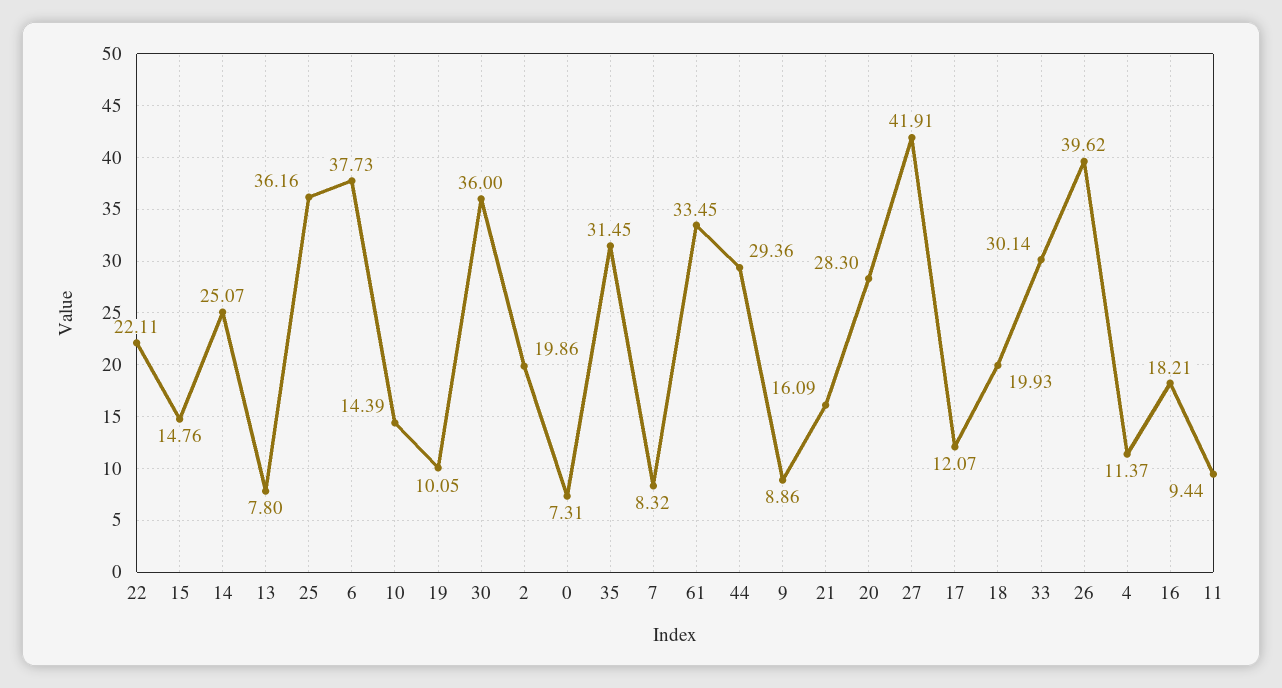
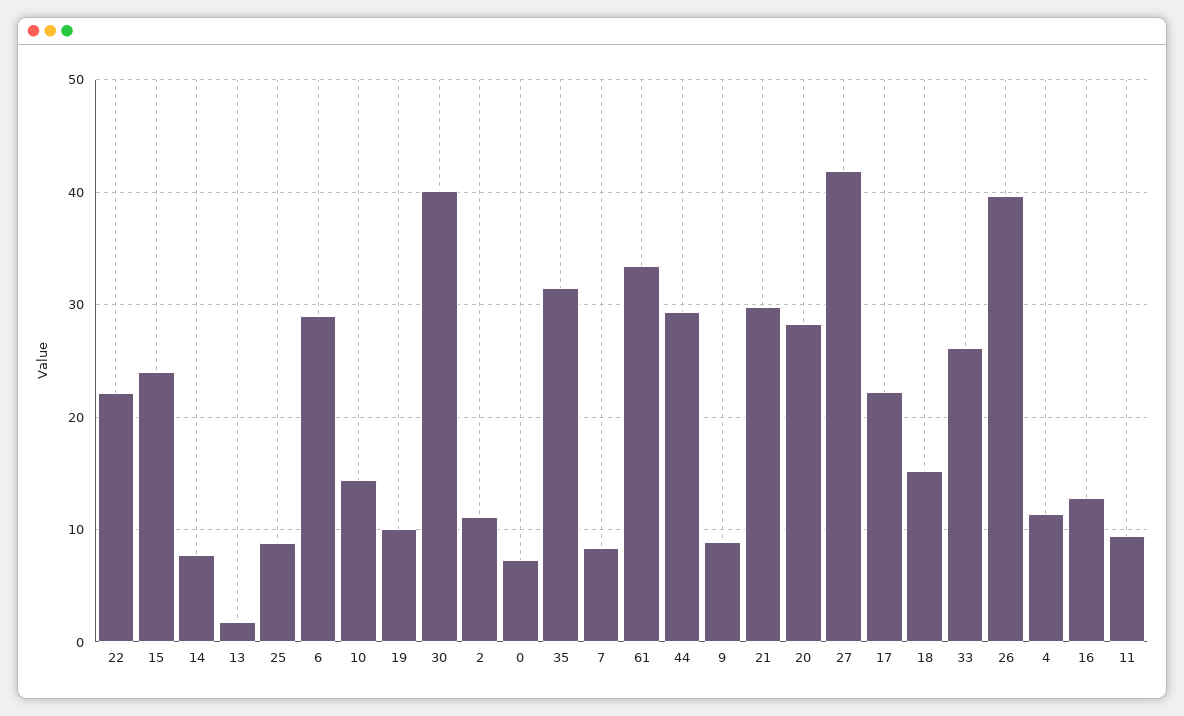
  {
    "22": 22.11,
-   "15": 14.76,
+   "15": 24,
-   "14": 25.07,
+   "14": 8,
-   "13": 7.8,
+   "13": 2,
-   "25": 36.16,
+   "25": 9,
-   "6": 37.73,
+   "6": 29,
    "10": 14.39,
    "19": 10.05,
-   "30": 36,
+   "30": 40,
-   "2": 19.86,
+   "2": 11,
    "0": 7.31,
    "35": 31.45,
    "7": 8.32,
    "61": 33.45,
    "44": 29.36,
    "9": 8.86,
-   "21": 16.09,
+   "21": 30,
    "20": 28.3,
    "27": 41.91,
-   "17": 12.07,
+   "17": 22,
-   "18": 19.93,
+   "18": 15,
-   "33": 30.14,
+   "33": 26,
    "26": 39.62,
    "4": 11.37,
-   "16": 18.21,
+   "16": 13,
    "11": 9.44
  }

